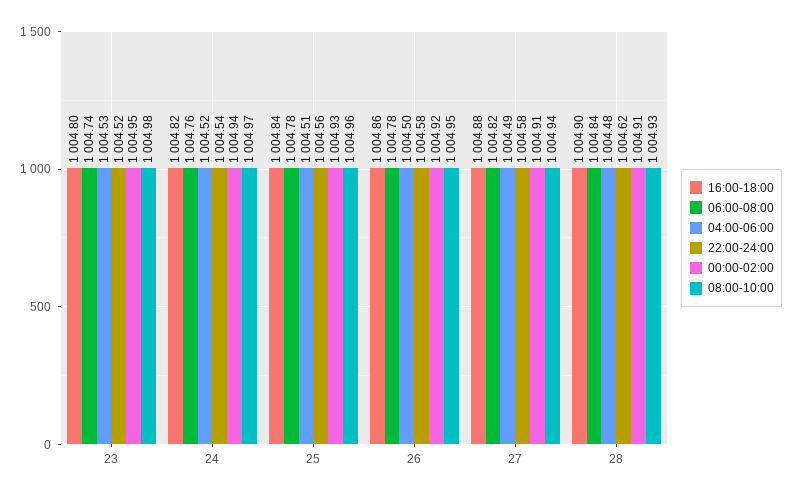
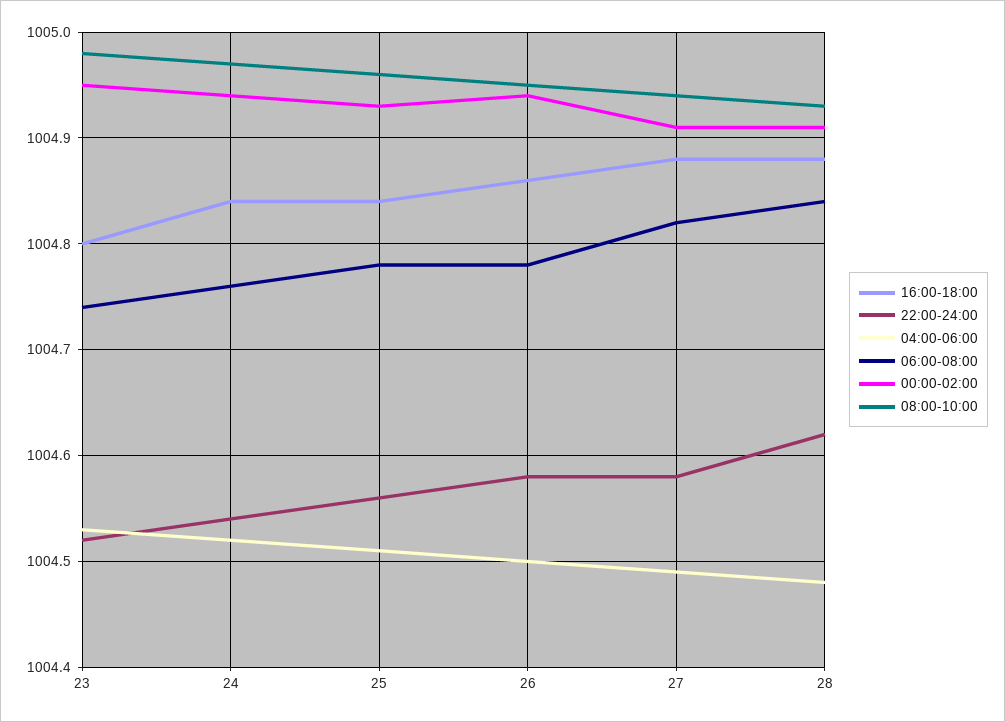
  {
    "16:00-18:00": {
      "23": 1004.8,
-     "24": 1004.82,
+     "24": 1004.84,
      "25": 1004.84,
      "26": 1004.86,
      "27": 1004.88,
-     "28": 1004.9
+     "28": 1004.88
    },
    "06:00-08:00": {
      "23": 1004.74,
      "24": 1004.76,
      "25": 1004.78,
      "26": 1004.78,
      "27": 1004.82,
      "28": 1004.84
    },
    "04:00-06:00": {
      "23": 1004.53,
      "24": 1004.52,
      "25": 1004.51,
      "26": 1004.5,
      "27": 1004.49,
      "28": 1004.48
    },
    "22:00-24:00": {
      "23": 1004.52,
      "24": 1004.54,
      "25": 1004.56,
      "26": 1004.58,
      "27": 1004.58,
      "28": 1004.62
    },
    "00:00-02:00": {
      "23": 1004.95,
      "24": 1004.94,
      "25": 1004.93,
-     "26": 1004.92,
+     "26": 1004.94,
      "27": 1004.91,
      "28": 1004.91
    },
    "08:00-10:00": {
      "23": 1004.98,
      "24": 1004.97,
      "25": 1004.96,
      "26": 1004.95,
      "27": 1004.94,
      "28": 1004.93
    }
  }

